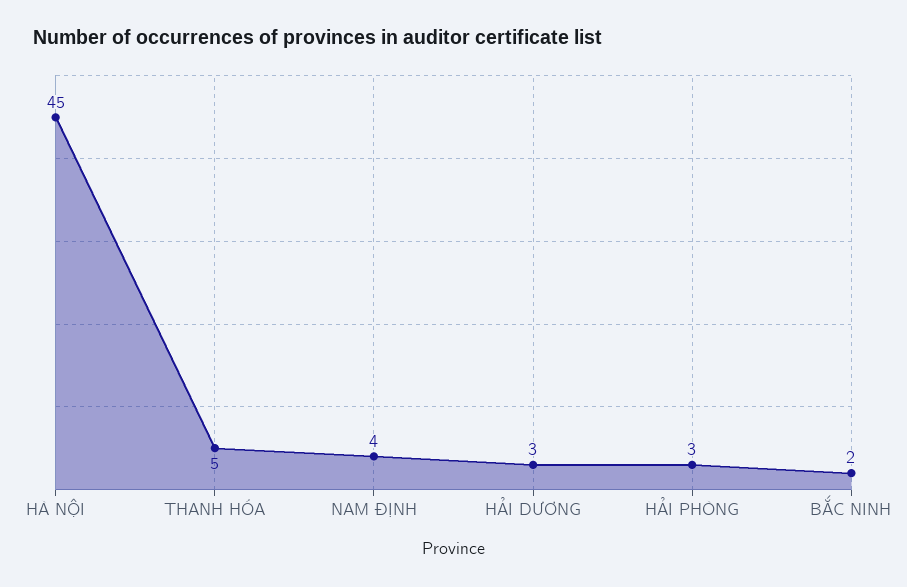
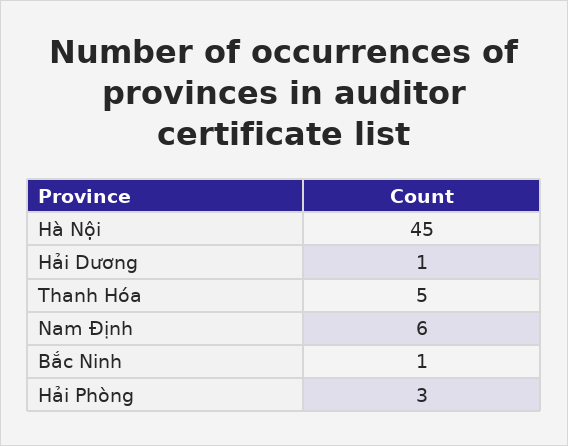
  {
    "HÀ NỘI": 45,
    "THANH HÓA": 5,
-   "NAM ĐỊNH": 4,
+   "NAM ĐỊNH": 6,
-   "HẢI DƯƠNG": 3,
+   "HẢI DƯƠNG": 1,
    "HẢI PHÒNG": 3,
-   "BẮC NINH": 2
+   "BẮC NINH": 1
  }

